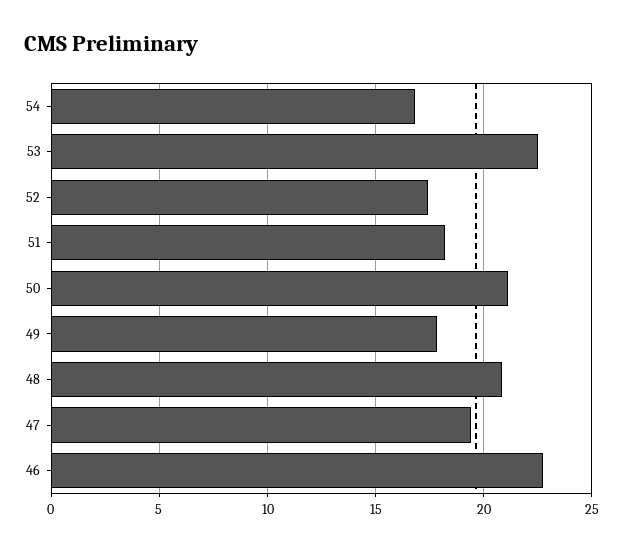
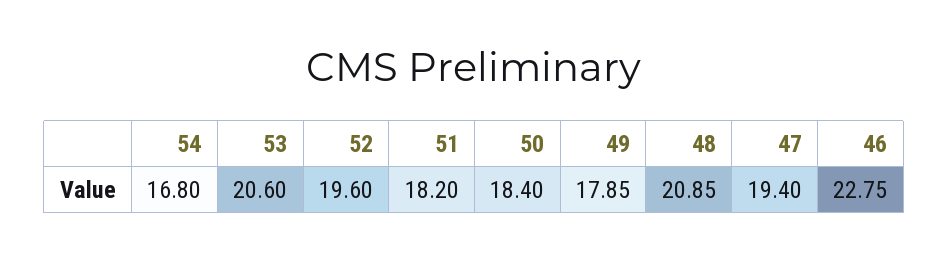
  {
    "54": 16.8,
-   "53": 22.5,
+   "53": 20.6,
-   "52": 17.5,
+   "52": 19.6,
    "51": 18.2,
-   "50": 21,
+   "50": 18.4,
    "49": 17.85,
    "48": 20.85,
    "47": 19.4,
    "46": 22.75
  }

